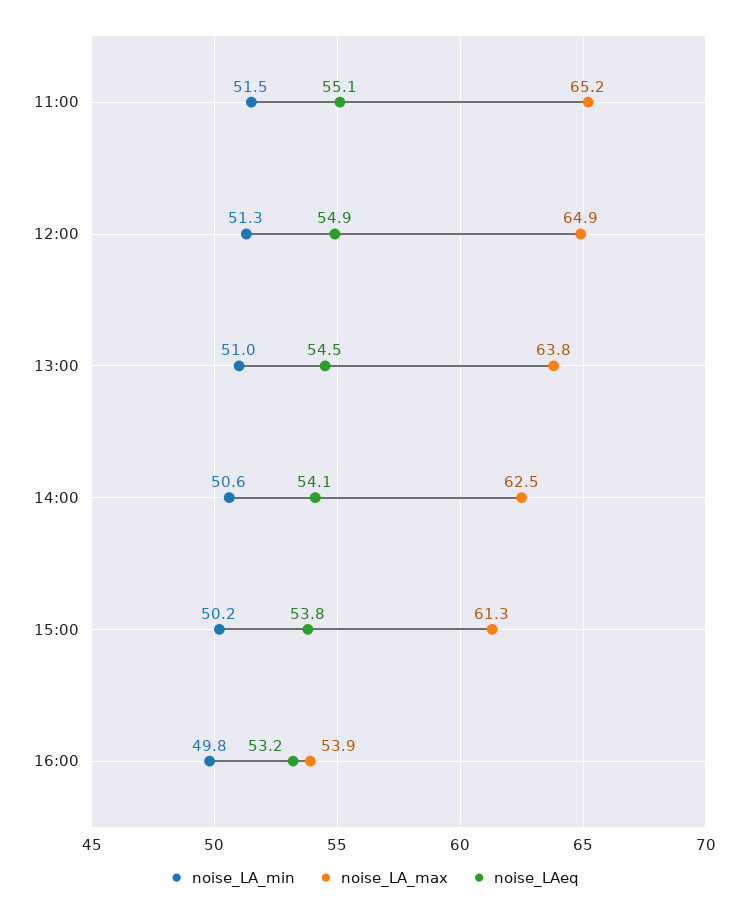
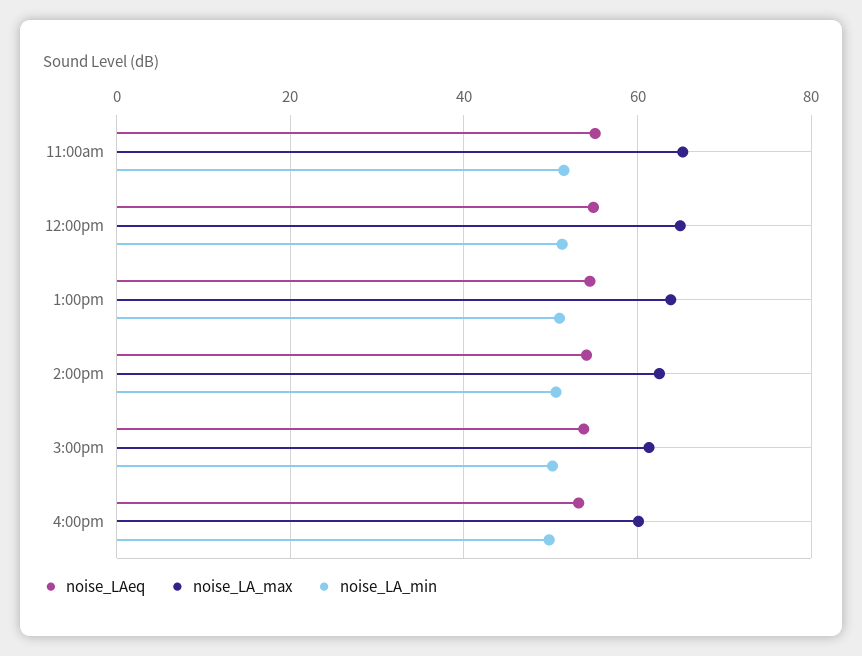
  {
    "noise_LA_min": {
      "11:00": 51.5,
      "12:00": 51.3,
      "13:00": 51,
      "14:00": 50.6,
      "15:00": 50.2,
      "16:00": 49.8
    },
    "noise_LA_max": {
      "11:00": 65.2,
      "12:00": 64.9,
      "13:00": 63.8,
      "14:00": 62.5,
      "15:00": 61.3,
-     "16:00": 53.9
+     "16:00": 60
    },
    "noise_LAeq": {
      "11:00": 55.1,
      "12:00": 54.9,
      "13:00": 54.5,
      "14:00": 54.1,
      "15:00": 53.8,
      "16:00": 53.2
    }
  }

